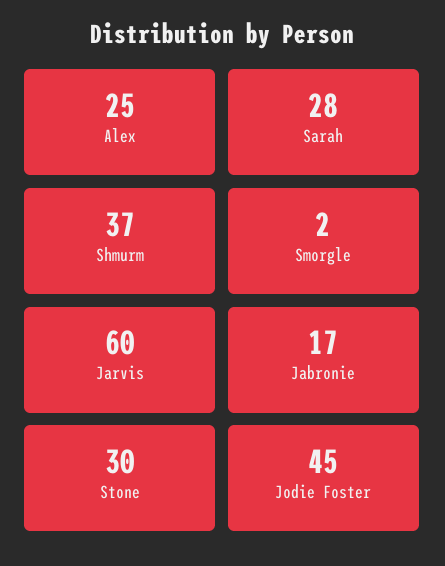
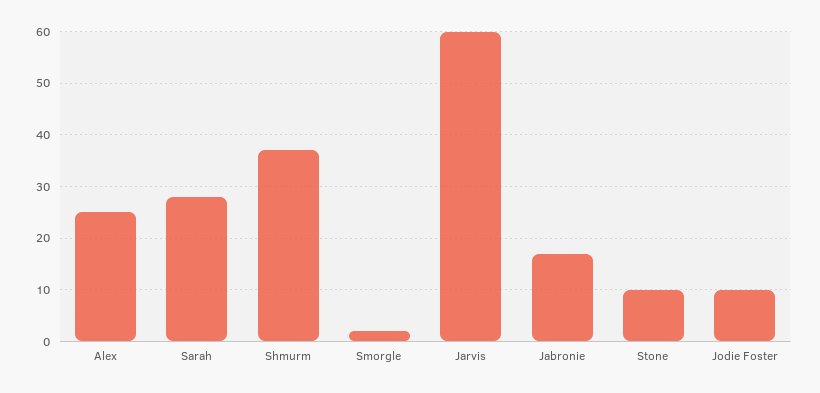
  {
    "Alex": 25,
    "Sarah": 28,
    "Shmurm": 37,
    "Smorgle": 2,
    "Jarvis": 60,
    "Jabronie": 17,
-   "Stone": 30,
+   "Stone": 10,
-   "Jodie Foster": 45
+   "Jodie Foster": 10
  }

